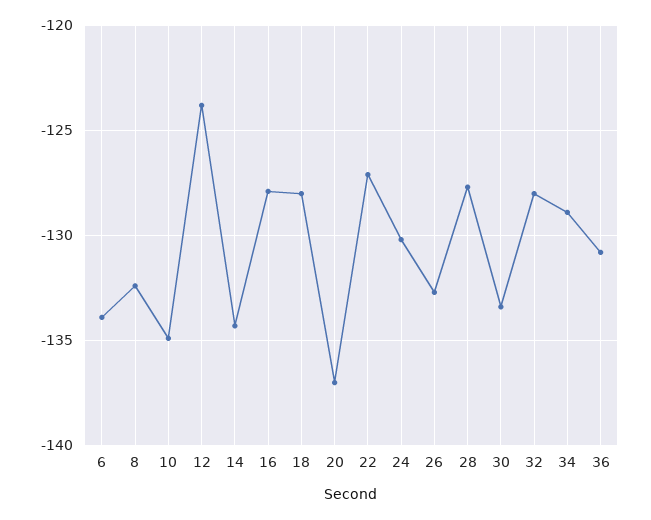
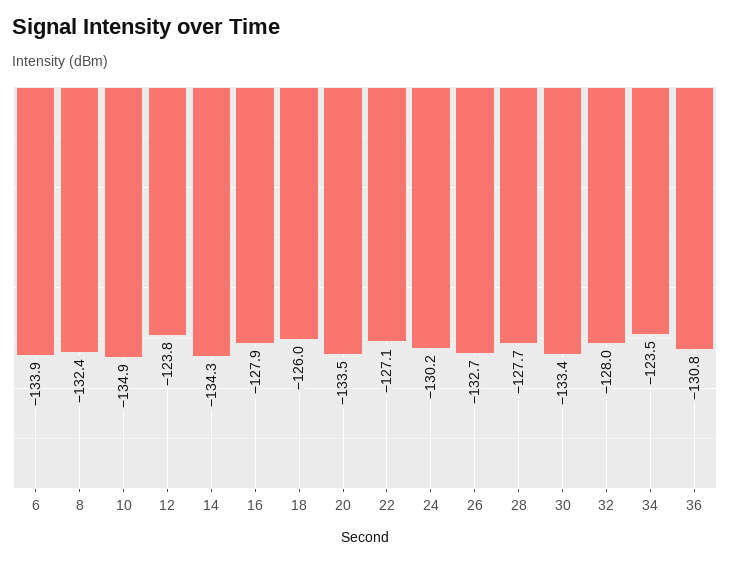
  {
    "6": -133.9,
    "8": -132.4,
    "10": -134.9,
    "12": -123.8,
    "14": -134.3,
    "16": -127.9,
-   "18": -128,
+   "18": -126,
-   "20": -137,
+   "20": -133.5,
    "22": -127.1,
    "24": -130.2,
    "26": -132.7,
    "28": -127.7,
    "30": -133.4,
    "32": -128,
-   "34": -129,
+   "34": -123.5,
    "36": -130.8
  }

